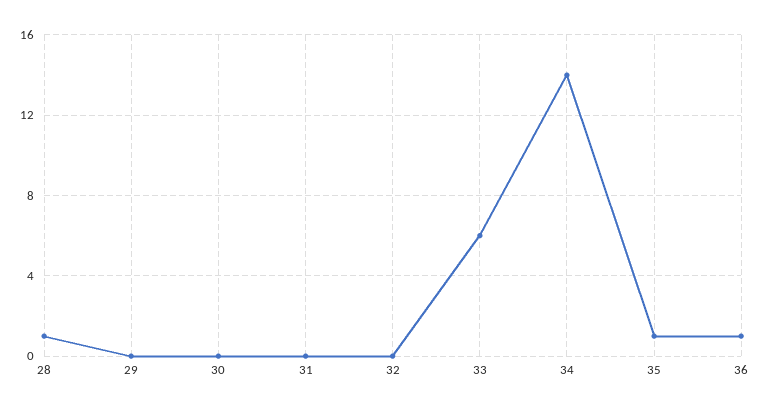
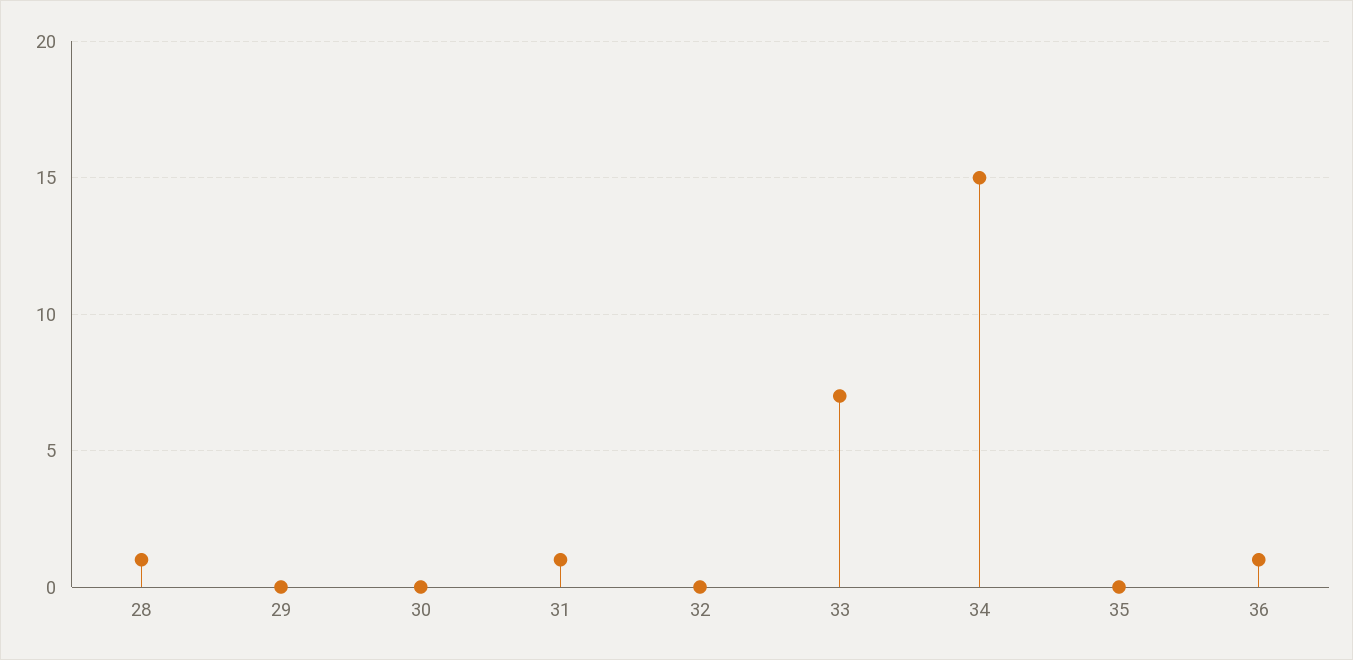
  {
    "28": 1,
    "29": 0,
    "30": 0,
-   "31": 0,
+   "31": 1,
    "32": 0,
-   "33": 6,
+   "33": 7,
-   "34": 14,
+   "34": 15,
-   "35": 1,
+   "35": 0,
    "36": 1
  }

